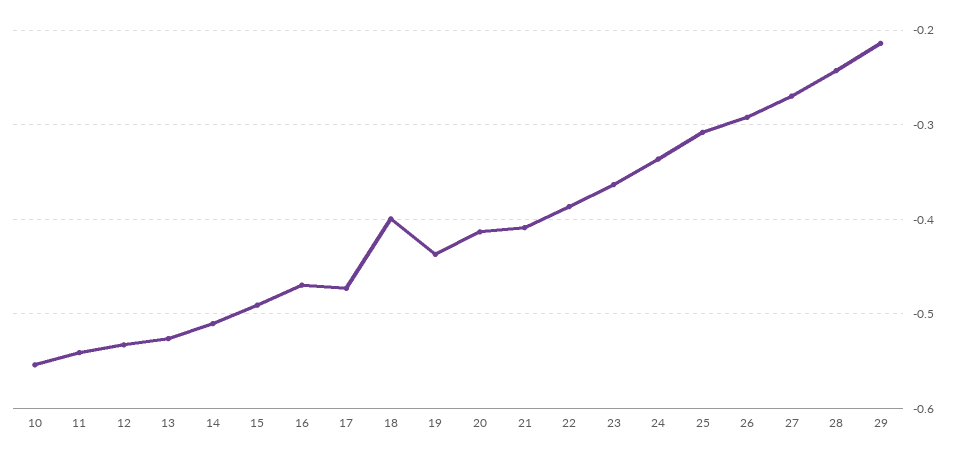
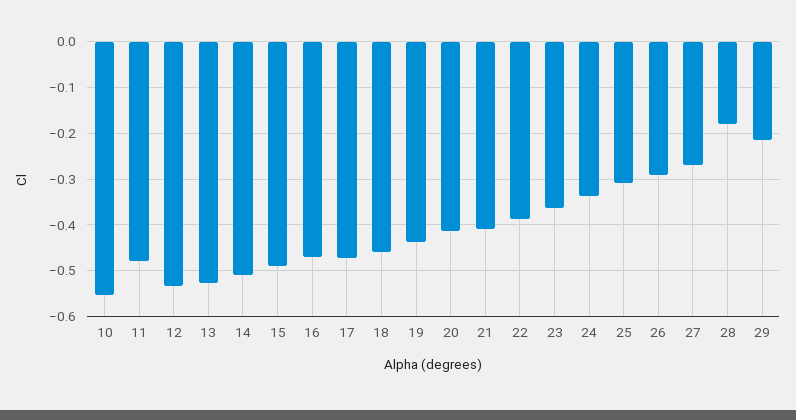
  {
    "10": -0.55,
-   "11": -0.54,
+   "11": -0.48,
    "12": -0.53,
    "13": -0.53,
    "14": -0.51,
    "15": -0.49,
    "16": -0.47,
    "17": -0.47,
-   "18": -0.4,
+   "18": -0.46,
    "19": -0.44,
    "20": -0.41,
    "21": -0.41,
    "22": -0.39,
    "23": -0.36,
    "24": -0.34,
    "25": -0.31,
    "26": -0.29,
    "27": -0.27,
-   "28": -0.24,
+   "28": -0.18,
    "29": -0.21
  }

